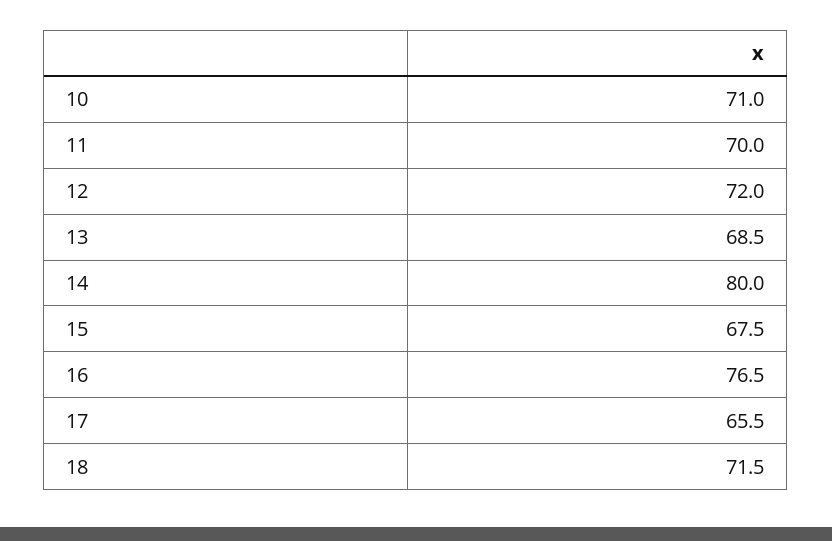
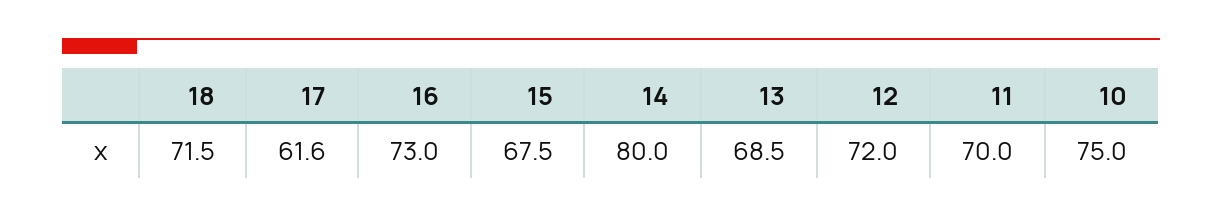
  {
-   "10": 71,
+   "10": 75,
    "11": 70,
    "12": 72,
    "13": 68.5,
    "14": 80,
    "15": 67.5,
-   "16": 76.5,
+   "16": 73,
-   "17": 65.5,
+   "17": 61.6,
    "18": 71.5
  }

